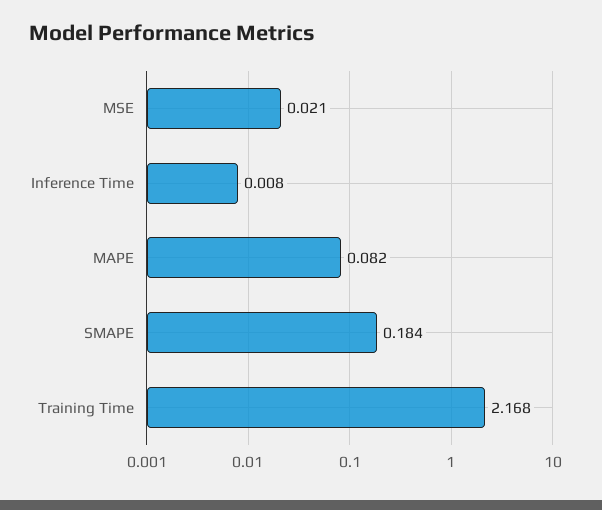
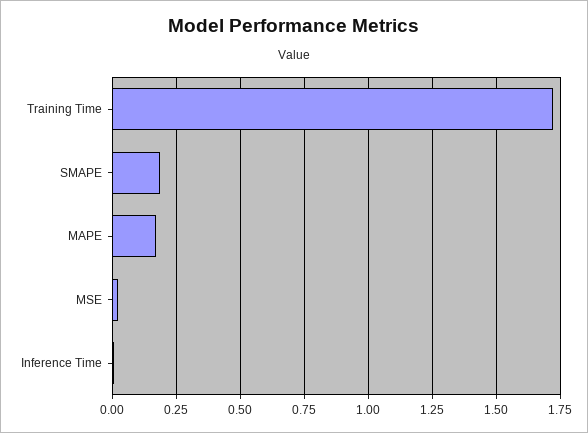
  {
    "MSE": 0.021,
    "Inference Time": 0.008,
-   "MAPE": 0.082,
+   "MAPE": 0.175,
    "SMAPE": 0.184,
-   "Training Time": 2.168
+   "Training Time": 1.725
  }

